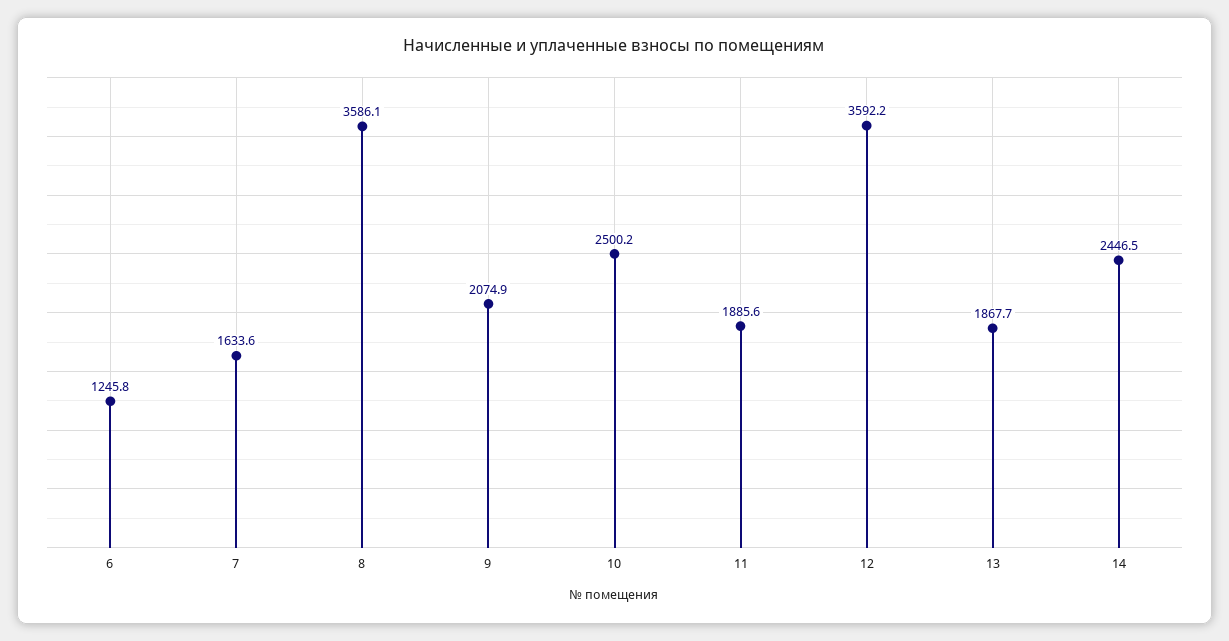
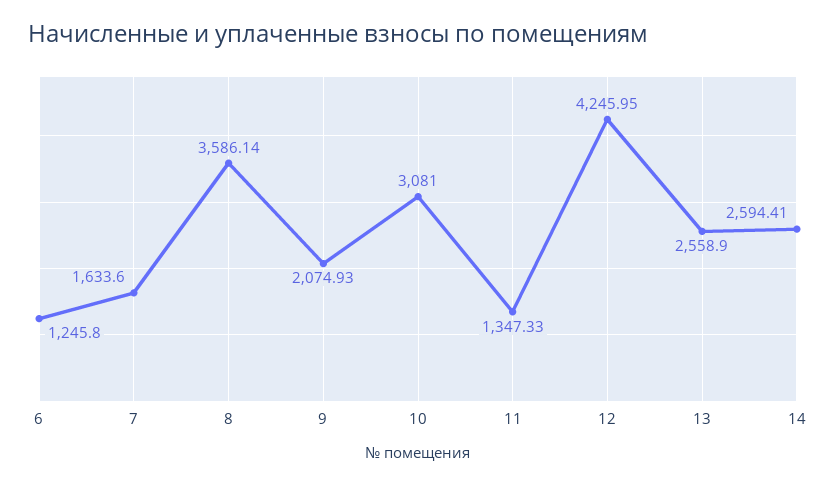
  {
    "6": 1245.8,
    "7": 1633.6,
    "8": 3586.14,
    "9": 2074.93,
-   "10": 2500.2,
+   "10": 3081,
-   "11": 1885.6,
+   "11": 1347.33,
-   "12": 3592.2,
+   "12": 4245.95,
-   "13": 1867.7,
+   "13": 2558.9,
-   "14": 2446.5
+   "14": 2594.41
  }

